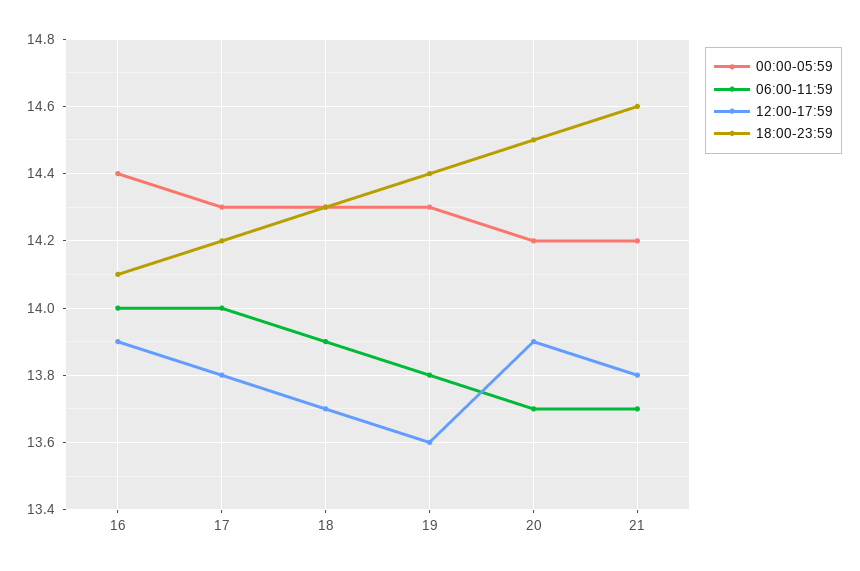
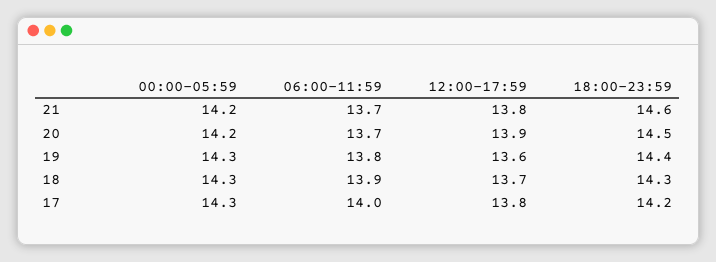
  {
    "00:00-05:59": {
-     "16": 14.4,
      "17": 14.3,
      "18": 14.3,
      "19": 14.3,
      "20": 14.2,
      "21": 14.2
    },
    "06:00-11:59": {
-     "16": 14,
      "17": 14,
      "18": 13.9,
      "19": 13.8,
      "20": 13.7,
      "21": 13.7
    },
    "12:00-17:59": {
-     "16": 13.9,
      "17": 13.8,
      "18": 13.7,
      "19": 13.6,
      "20": 13.9,
      "21": 13.8
    },
    "18:00-23:59": {
-     "16": 14.1,
      "17": 14.2,
      "18": 14.3,
      "19": 14.4,
      "20": 14.5,
      "21": 14.6
    }
  }

